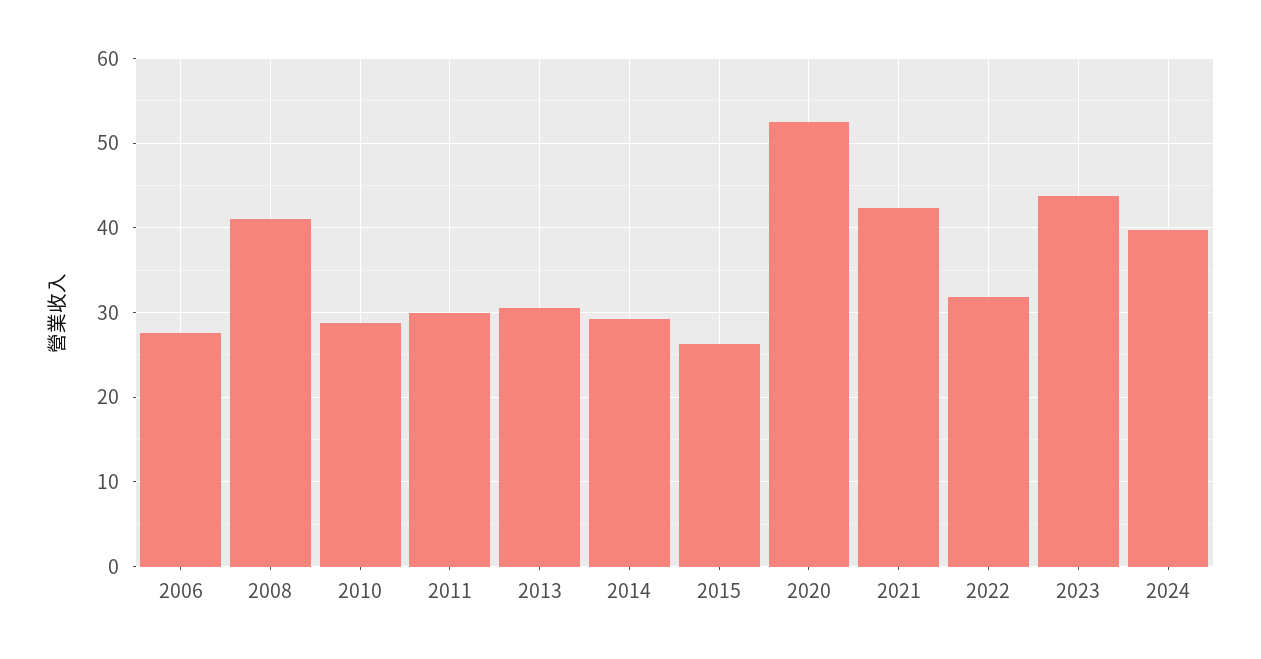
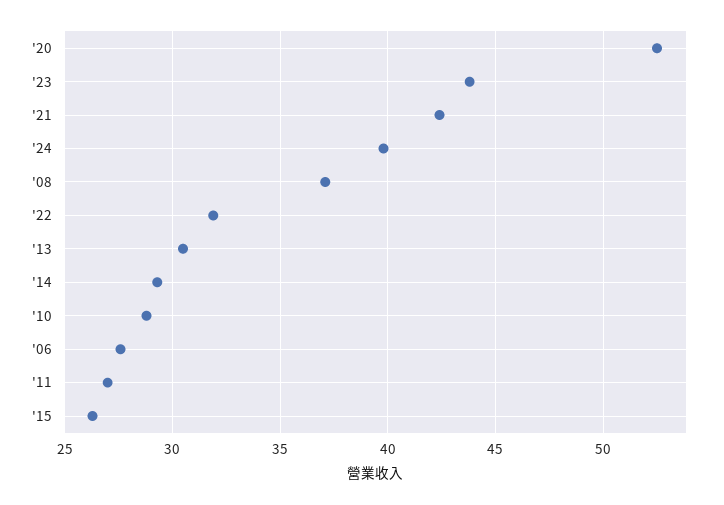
  {
    "2006": 27.5,
-   "2008": 41,
+   "2008": 37,
    "2010": 29,
-   "2011": 30,
+   "2011": 27,
    "2013": 30.5,
    "2014": 29.5,
    "2015": 26.5,
    "2020": 52.5,
    "2021": 42.5,
    "2022": 32,
    "2023": 44,
    "2024": 40
  }

